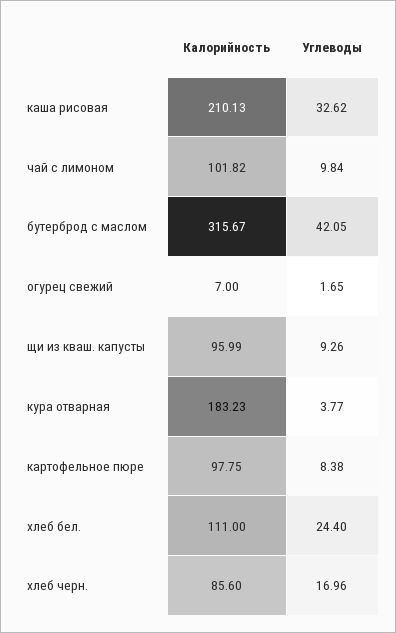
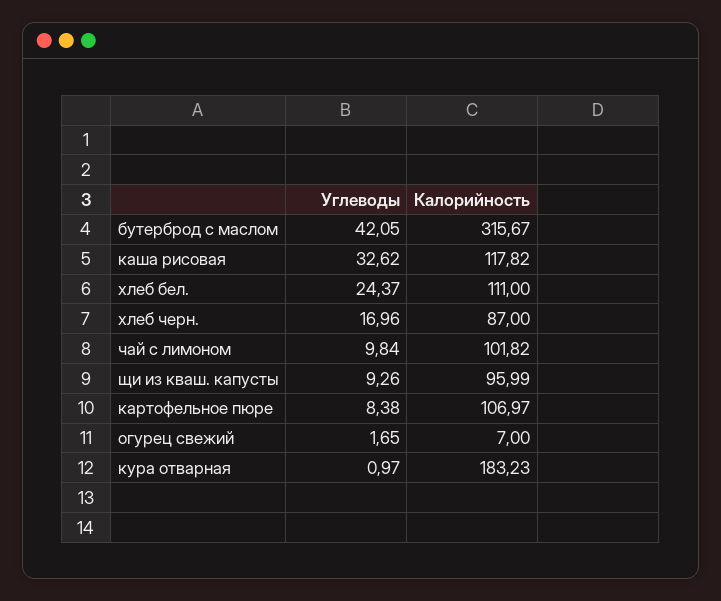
  {
    "Калорийность": {
-     "каша рисовая": 210.13,
+     "каша рисовая": 117.82,
      "чай с лимоном": 101.82,
      "бутерброд с маслом": 315.67,
      "огурец свежий": 7,
      "щи из кваш. капусты": 95.99,
      "кура отварная": 183.23,
-     "картофельное пюре": 97.75,
+     "картофельное пюре": 106.97,
      "хлеб бел.": 111,
-     "хлеб черн.": 85.6
+     "хлеб черн.": 87
    },
    "Углеводы": {
      "каша рисовая": 32.62,
      "чай с лимоном": 9.84,
      "бутерброд с маслом": 42.05,
      "огурец свежий": 1.65,
      "щи из кваш. капусты": 9.26,
-     "кура отварная": 3.77,
+     "кура отварная": 0.97,
      "картофельное пюре": 8.38,
-     "хлеб бел.": 24.4,
+     "хлеб бел.": 24.37,
      "хлеб черн.": 16.96
    }
  }

